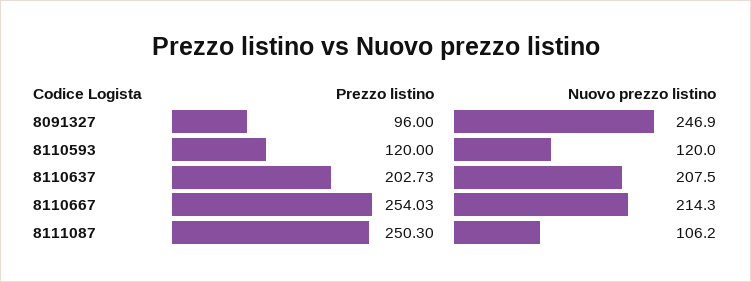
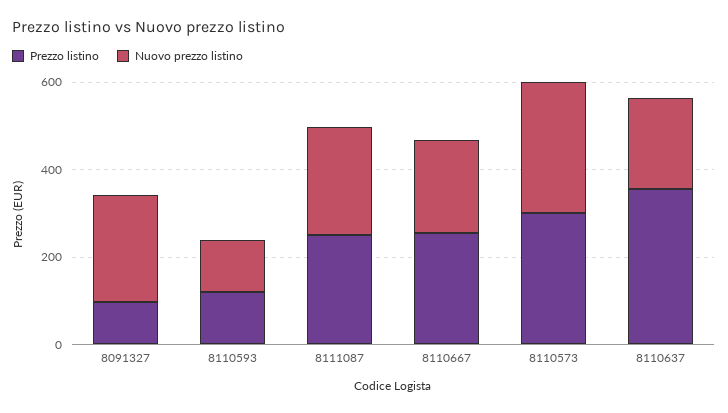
  {
    "Prezzo listino": {
      "8091327": 96,
      "8110593": 120,
-     "8110637": 202.73,
+     "8110637": 350,
      "8110667": 254.03,
-     "8111087": 250.3
+     "8111087": 250.3,
+     "8110573": 300
    },
    "Nuovo prezzo listino": {
      "8091327": 246.9,
      "8110593": 120,
      "8110637": 207.5,
      "8110667": 214.3,
-     "8111087": 106.2
+     "8111087": 250,
+     "8110573": 300
    }
  }

